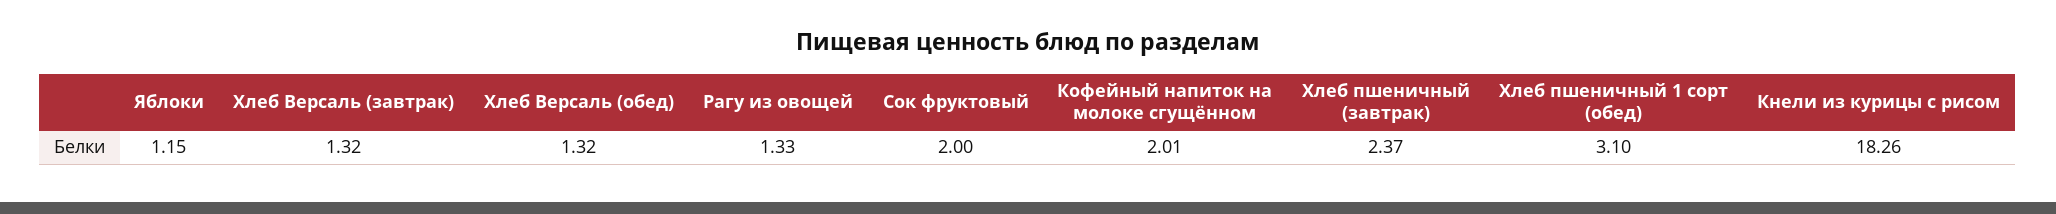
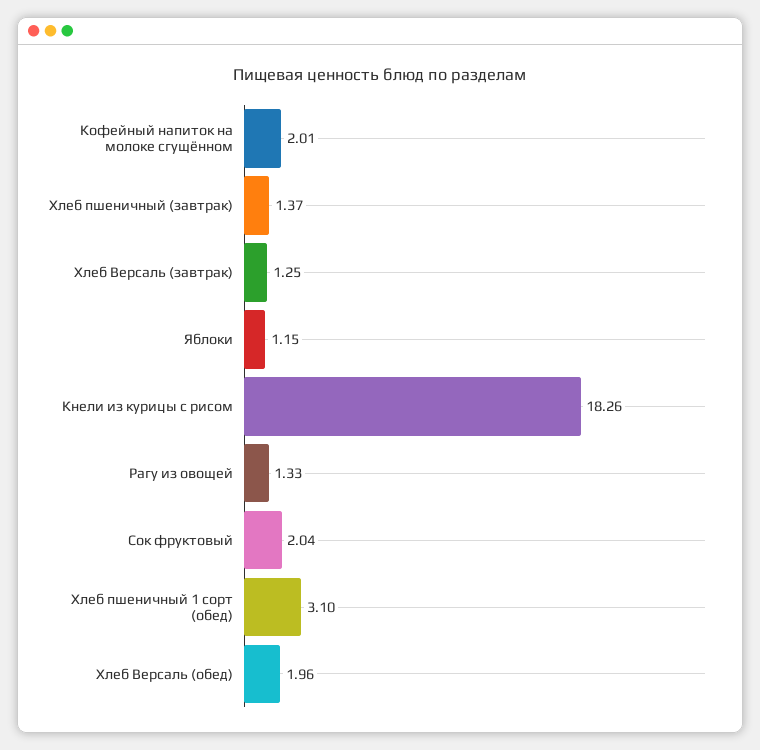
  {
    "Яблоки": 1.15,
-   "Хлеб Версаль (завтрак)": 1.32,
+   "Хлеб Версаль (завтрак)": 1.25,
-   "Хлеб Версаль (обед)": 1.32,
+   "Хлеб Версаль (обед)": 1.96,
    "Рагу из овощей": 1.33,
-   "Сок фруктовый": 2,
+   "Сок фруктовый": 2.04,
    "Кофейный напиток на молоке сгущённом": 2.01,
-   "Хлеб пшеничный (завтрак)": 2.37,
+   "Хлеб пшеничный (завтрак)": 1.37,
    "Хлеб пшеничный 1 сорт (обед)": 3.1,
    "Кнели из курицы с рисом": 18.26
  }

